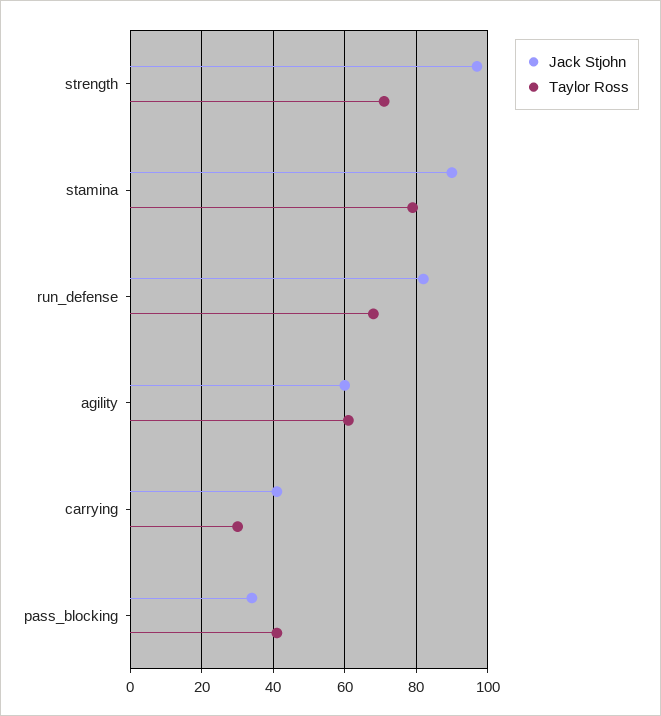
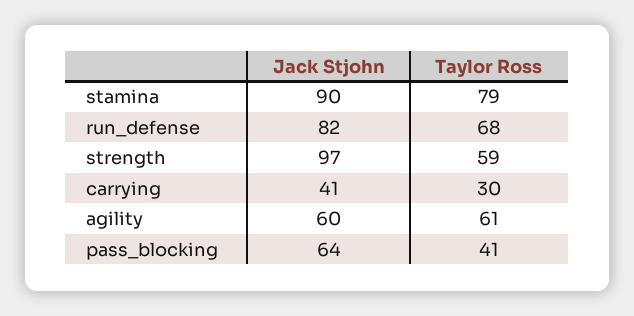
  {
    "Jack Stjohn": {
      "strength": 97,
      "stamina": 90,
      "run_defense": 82,
      "agility": 60,
      "carrying": 41,
-     "pass_blocking": 35
+     "pass_blocking": 64
    },
    "Taylor Ross": {
-     "strength": 70,
+     "strength": 59,
      "stamina": 79,
      "run_defense": 68,
      "agility": 61,
      "carrying": 30,
      "pass_blocking": 41
    }
  }

